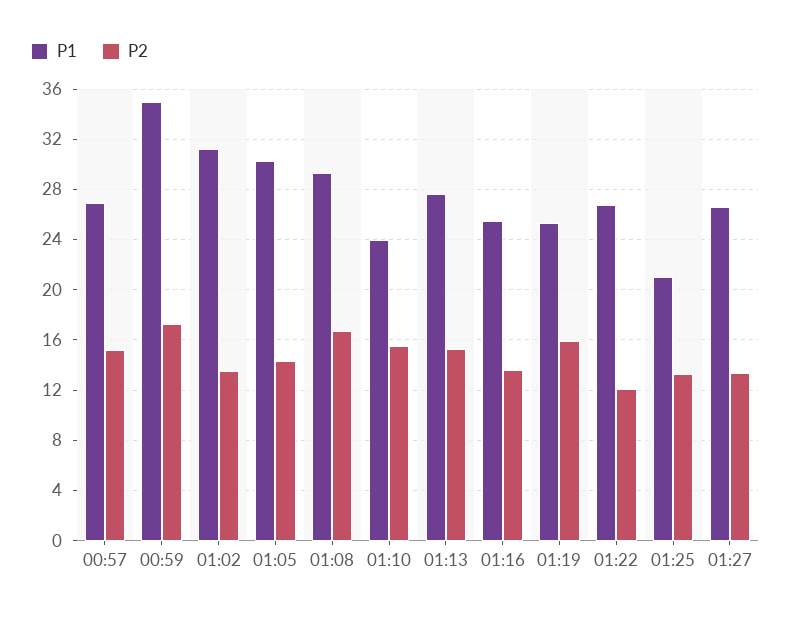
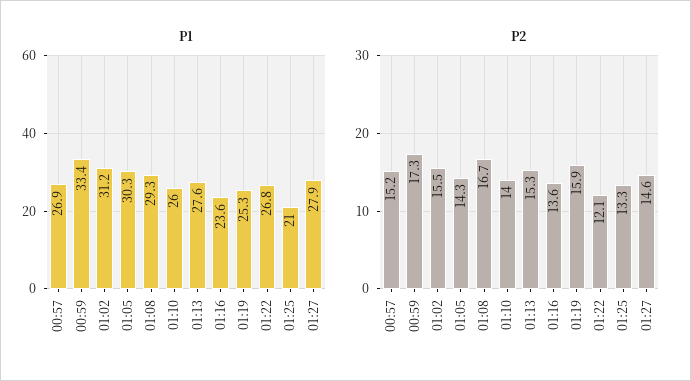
  {
    "P1": {
      "00:57": 26.9,
-     "00:59": 35,
+     "00:59": 33.4,
      "01:02": 31.2,
      "01:05": 30.3,
      "01:08": 29.3,
-     "01:10": 24,
+     "01:10": 26,
      "01:13": 27.6,
-     "01:16": 25.5,
+     "01:16": 23.6,
      "01:19": 25.3,
      "01:22": 26.8,
      "01:25": 21,
-     "01:27": 26.5
+     "01:27": 27.9
    },
    "P2": {
      "00:57": 15.2,
      "00:59": 17.3,
-     "01:02": 13.5,
+     "01:02": 15.5,
      "01:05": 14.3,
      "01:08": 16.7,
-     "01:10": 15.5,
+     "01:10": 14,
      "01:13": 15.3,
      "01:16": 13.6,
      "01:19": 15.9,
      "01:22": 12.1,
      "01:25": 13.3,
-     "01:27": 13.5
+     "01:27": 14.6
    }
  }

